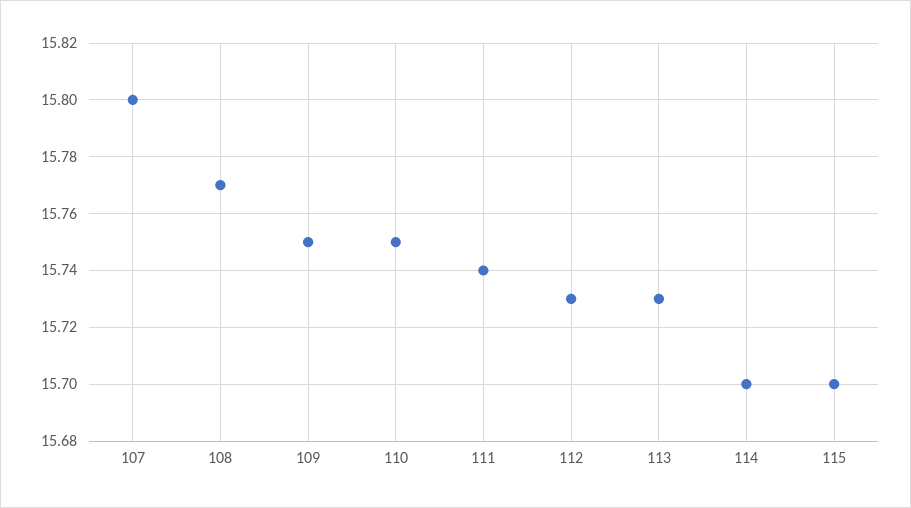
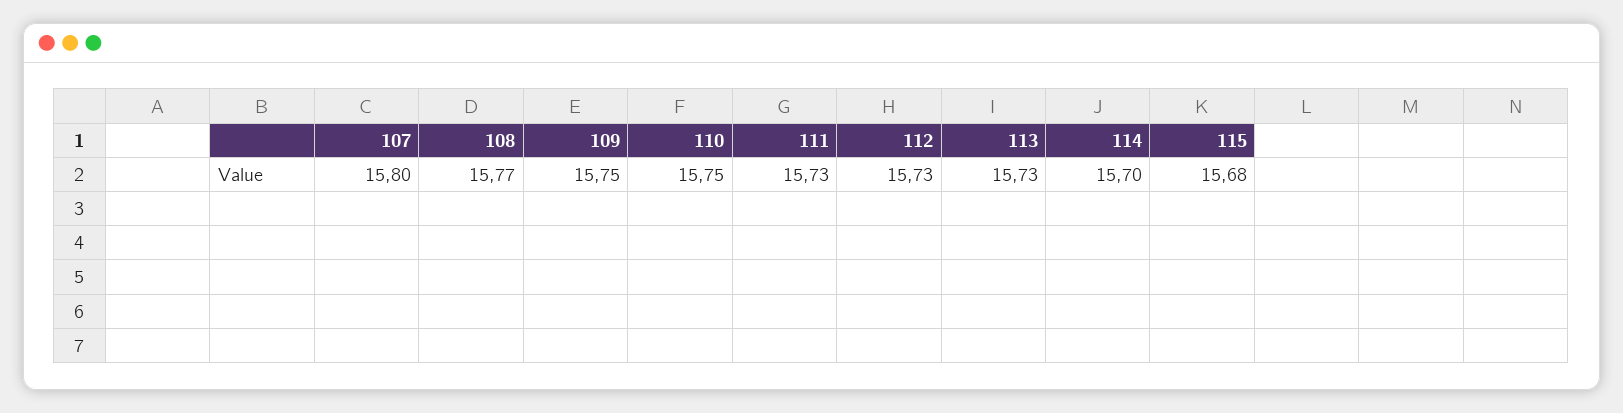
  {
    "107": 15.8,
    "108": 15.77,
    "109": 15.75,
    "110": 15.75,
-   "111": 15.74,
+   "111": 15.73,
    "112": 15.73,
    "113": 15.73,
    "114": 15.7,
-   "115": 15.7
+   "115": 15.68
  }

